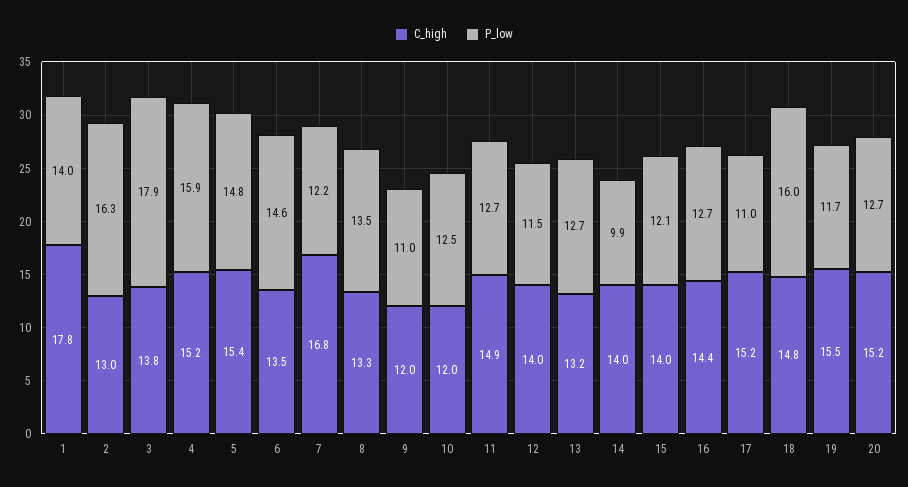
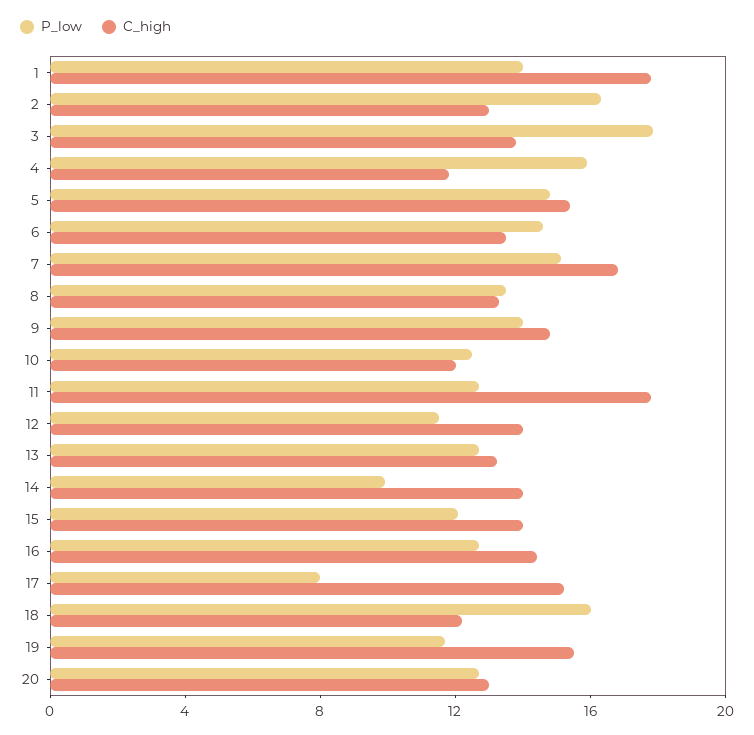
  {
    "C_high": {
      "1": 17.8,
      "2": 13,
      "3": 13.8,
-     "4": 15.2,
+     "4": 12,
      "5": 15.4,
      "6": 13.5,
      "7": 16.8,
      "8": 13.3,
-     "9": 12,
+     "9": 15,
      "10": 12,
-     "11": 14.9,
+     "11": 18,
      "12": 14,
      "13": 13.2,
      "14": 14,
      "15": 14,
      "16": 14.4,
      "17": 15.2,
-     "18": 14.8,
+     "18": 12,
      "19": 15.5,
-     "20": 15.2
+     "20": 13
    },
    "P_low": {
      "1": 14,
      "2": 16.3,
      "3": 17.9,
      "4": 15.9,
      "5": 14.8,
      "6": 14.6,
-     "7": 12.2,
+     "7": 15,
      "8": 13.5,
-     "9": 11,
+     "9": 14,
      "10": 12.5,
      "11": 12.7,
      "12": 11.5,
      "13": 12.7,
      "14": 9.9,
      "15": 12.1,
      "16": 12.7,
-     "17": 11,
+     "17": 8,
      "18": 16,
      "19": 11.7,
      "20": 12.7
    }
  }

